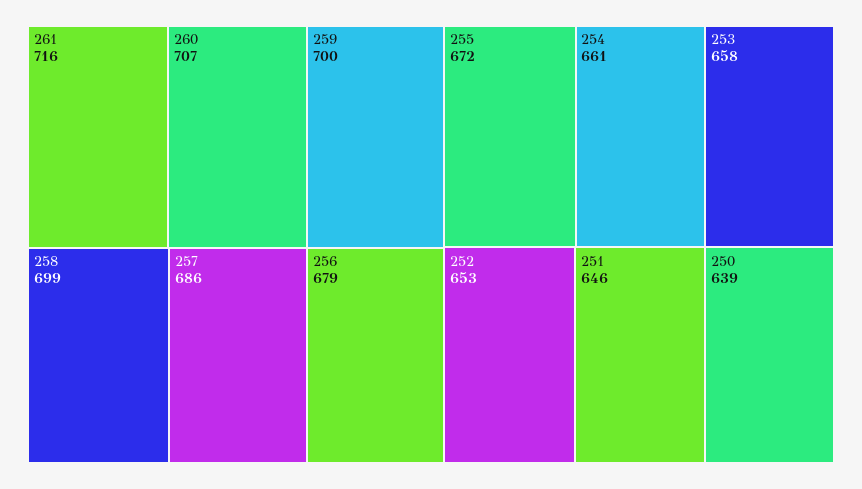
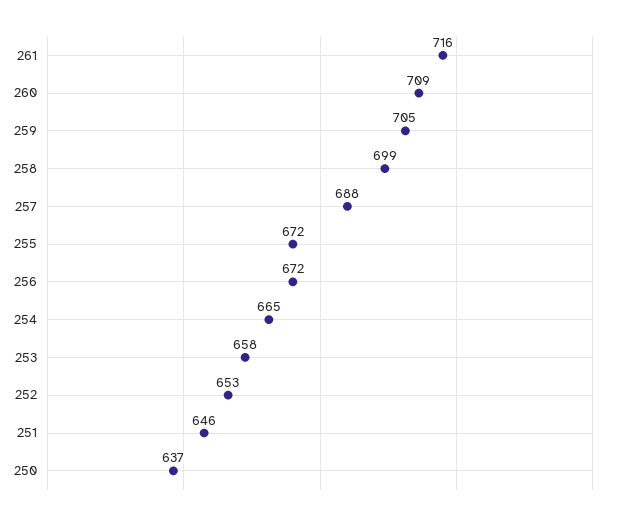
  {
    "261": 716,
-   "260": 707,
+   "260": 709,
-   "259": 700,
+   "259": 705,
    "258": 699,
-   "257": 686,
+   "257": 688,
-   "256": 679,
+   "256": 672,
    "255": 672,
-   "254": 661,
+   "254": 665,
    "253": 658,
    "252": 653,
    "251": 646,
-   "250": 639
+   "250": 637
  }

